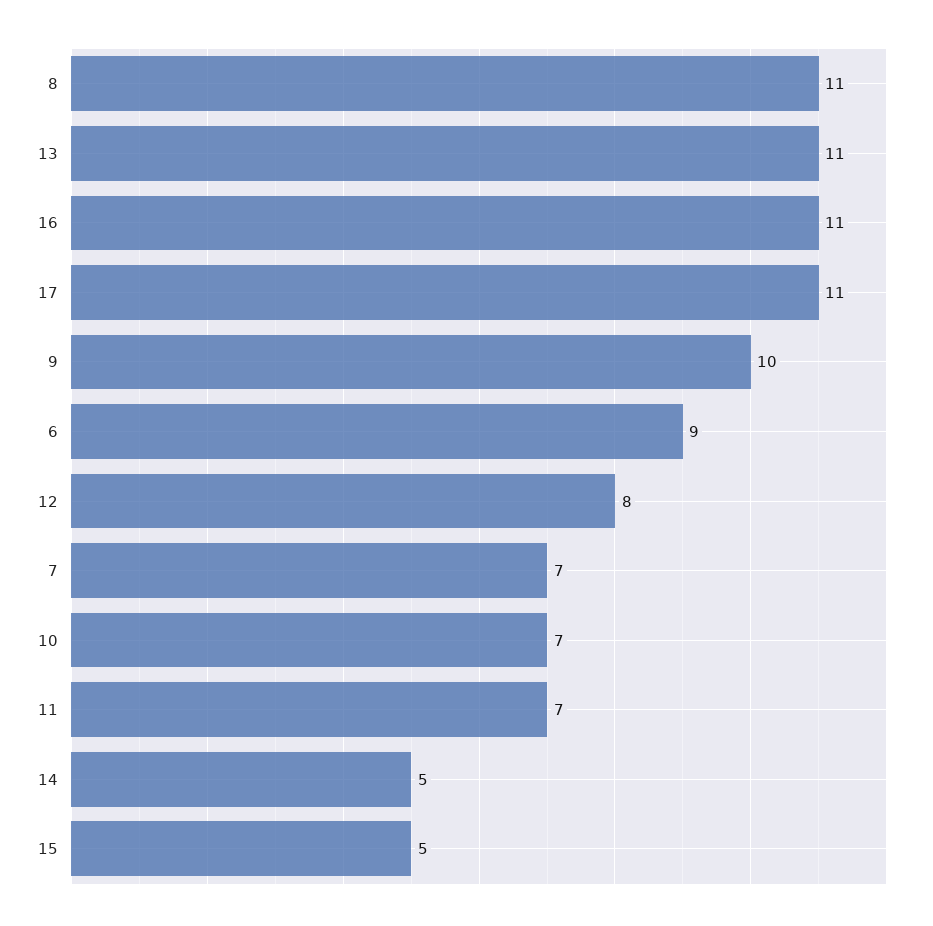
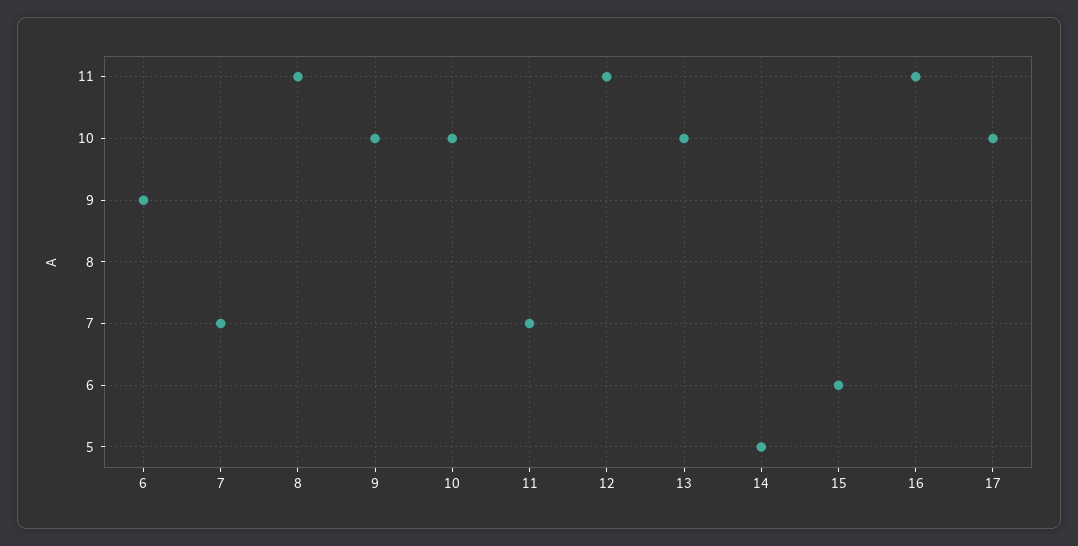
  {
    "8": 11,
-   "13": 11,
+   "13": 10,
    "16": 11,
-   "17": 11,
+   "17": 10,
    "9": 10,
    "6": 9,
-   "12": 8,
+   "12": 11,
    "7": 7,
-   "10": 7,
+   "10": 10,
    "11": 7,
    "14": 5,
-   "15": 5
+   "15": 6
  }

